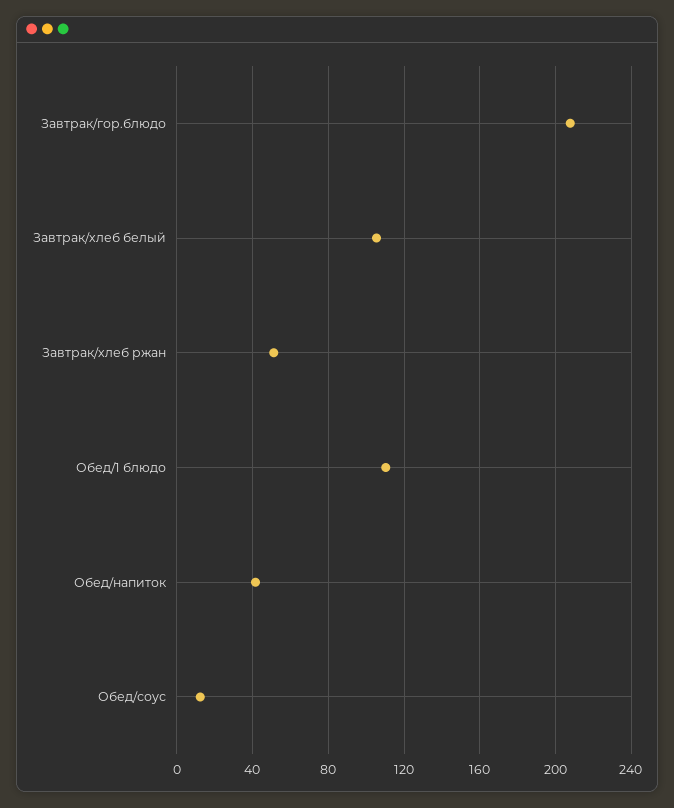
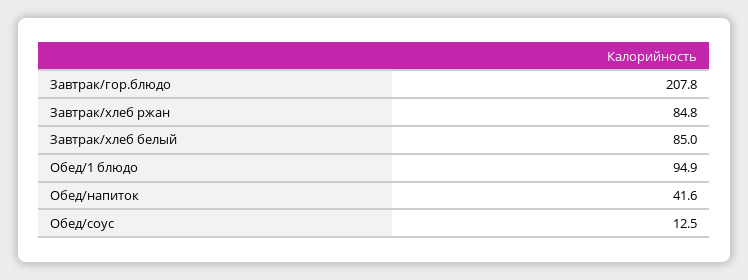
  {
    "Завтрак/гор.блюдо": 207.8,
-   "Завтрак/хлеб белый": 105,
+   "Завтрак/хлеб белый": 85,
-   "Завтрак/хлеб ржан": 50,
+   "Завтрак/хлеб ржан": 84.8,
-   "Обед/1 блюдо": 110,
+   "Обед/1 блюдо": 94.9,
    "Обед/напиток": 41.6,
    "Обед/соус": 12.5
  }

